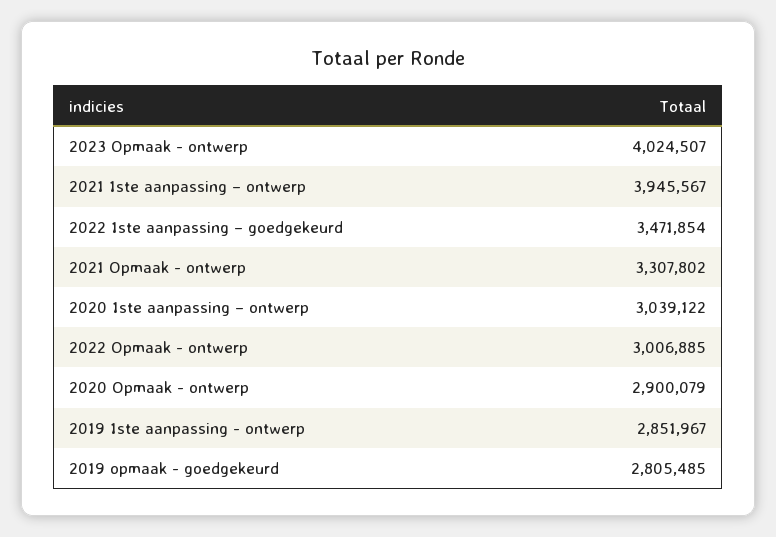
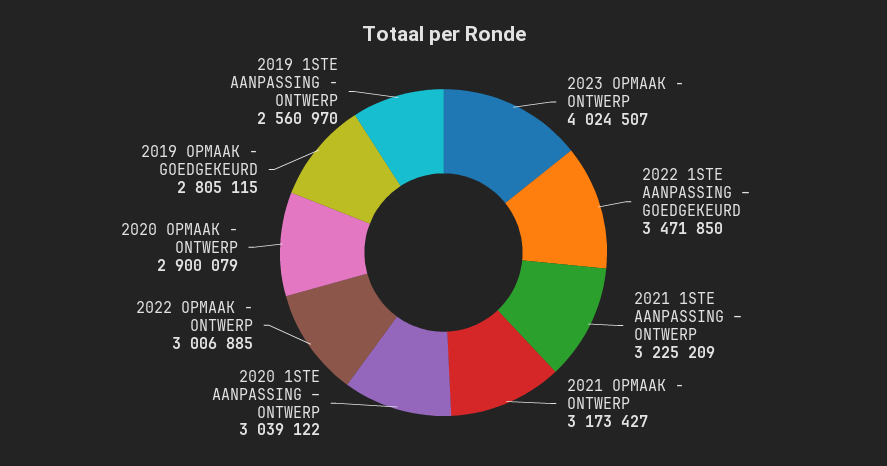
  {
    "2023 Opmaak - ontwerp": 4024507,
-   "2021 1ste aanpassing – ontwerp": 3945567,
+   "2021 1ste aanpassing – ontwerp": 3225209,
-   "2022 1ste aanpassing – goedgekeurd": 3471854,
+   "2022 1ste aanpassing – goedgekeurd": 3471850,
-   "2021 Opmaak - ontwerp": 3307802,
+   "2021 Opmaak - ontwerp": 3173427,
    "2020 1ste aanpassing – ontwerp": 3039122,
    "2022 Opmaak - ontwerp": 3006885,
    "2020 Opmaak - ontwerp": 2900079,
-   "2019 1ste aanpassing - ontwerp": 2851967,
+   "2019 1ste aanpassing - ontwerp": 2560970,
-   "2019 opmaak - goedgekeurd": 2805485
+   "2019 opmaak - goedgekeurd": 2805115
  }

